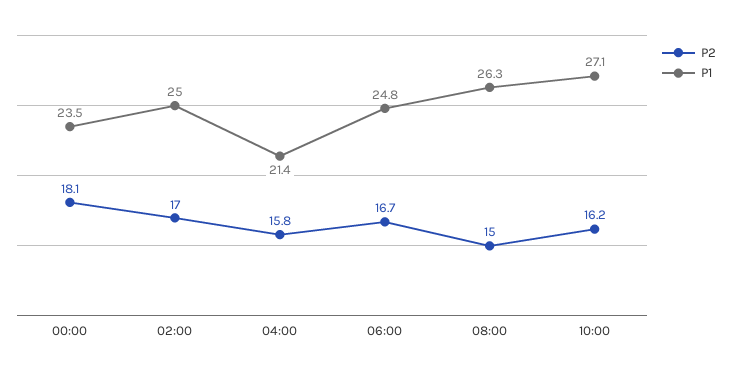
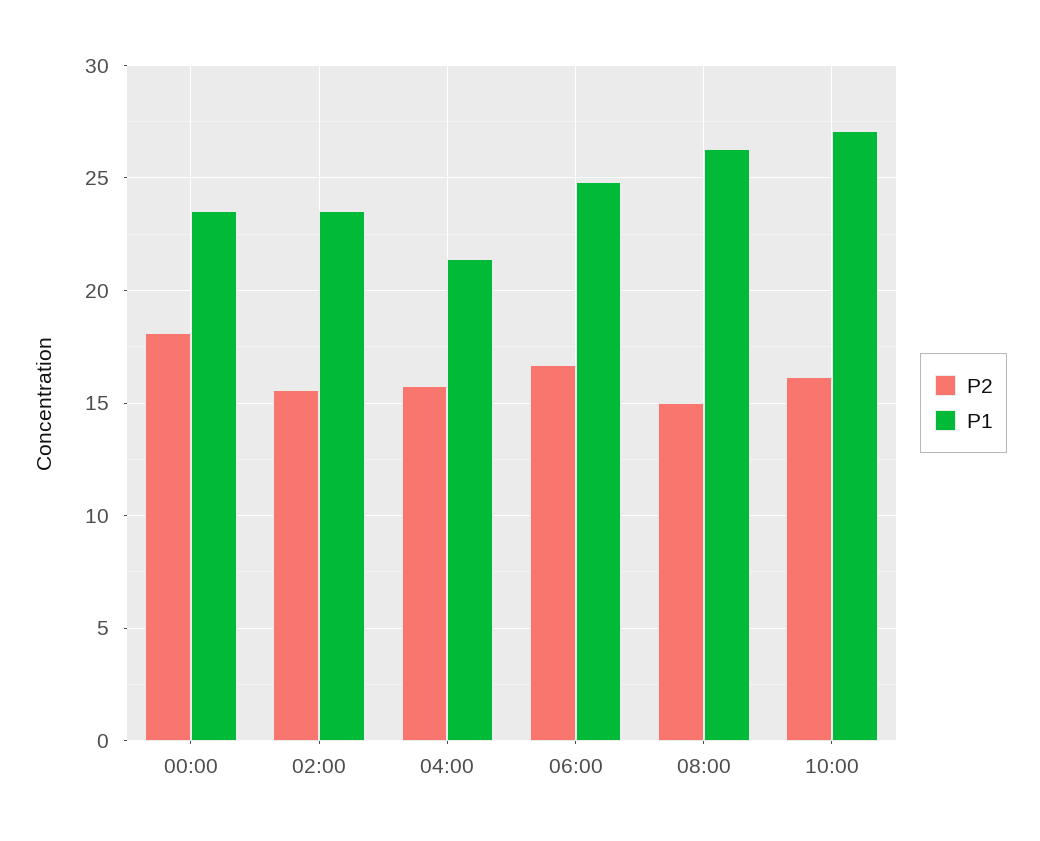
  {
    "P2": {
      "00:00": 18.1,
-     "02:00": 17,
+     "02:00": 15.5,
      "04:00": 15.8,
      "06:00": 16.7,
      "08:00": 15,
      "10:00": 16.2
    },
    "P1": {
      "00:00": 23.5,
-     "02:00": 25,
+     "02:00": 23.5,
      "04:00": 21.4,
      "06:00": 24.8,
      "08:00": 26.3,
      "10:00": 27.1
    }
  }

